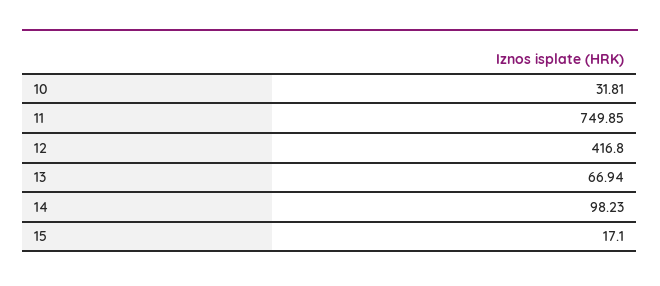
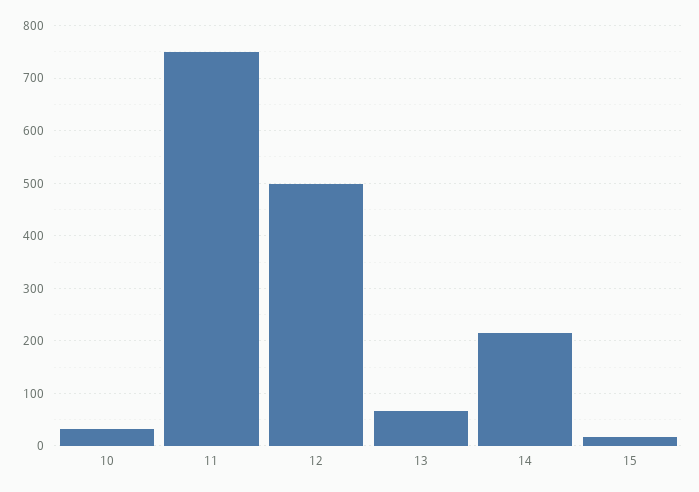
  {
    "10": 31.81,
    "11": 749.85,
-   "12": 416.8,
+   "12": 500,
    "13": 66.94,
-   "14": 98.23,
+   "14": 220,
    "15": 17.1
  }

